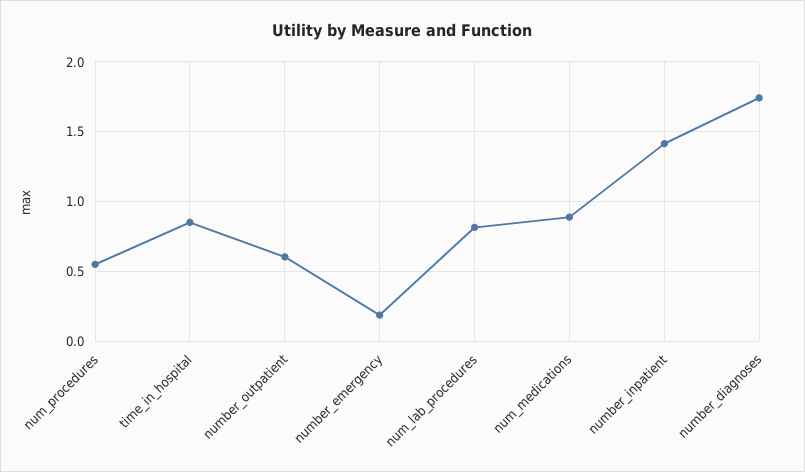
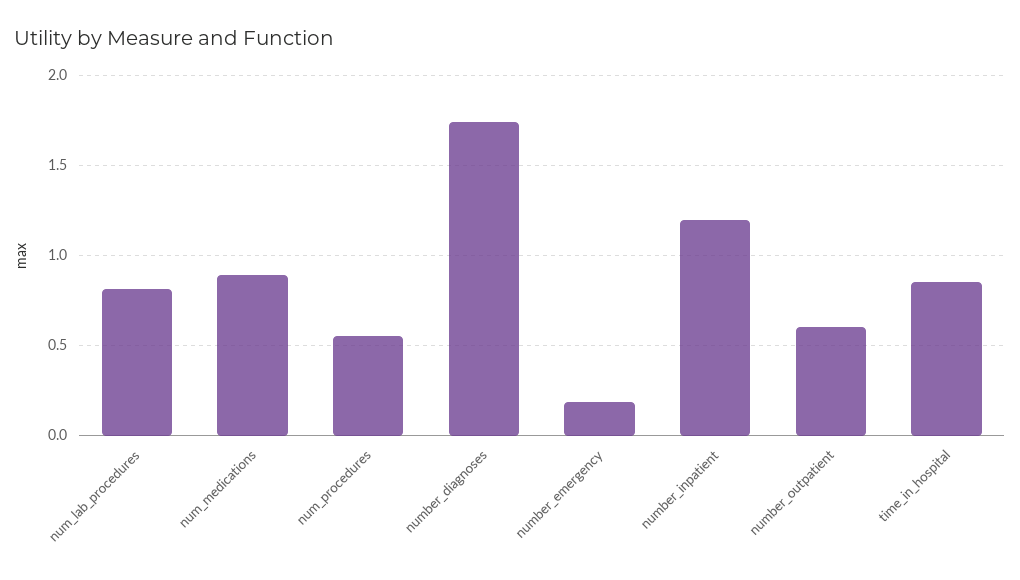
  {
    "num_procedures": 0.55,
    "time_in_hospital": 0.85,
    "number_outpatient": 0.6,
    "number_emergency": 0.2,
    "num_lab_procedures": 0.8,
    "num_medications": 0.9,
-   "number_inpatient": 1.4,
+   "number_inpatient": 1.2,
    "number_diagnoses": 1.75
  }

